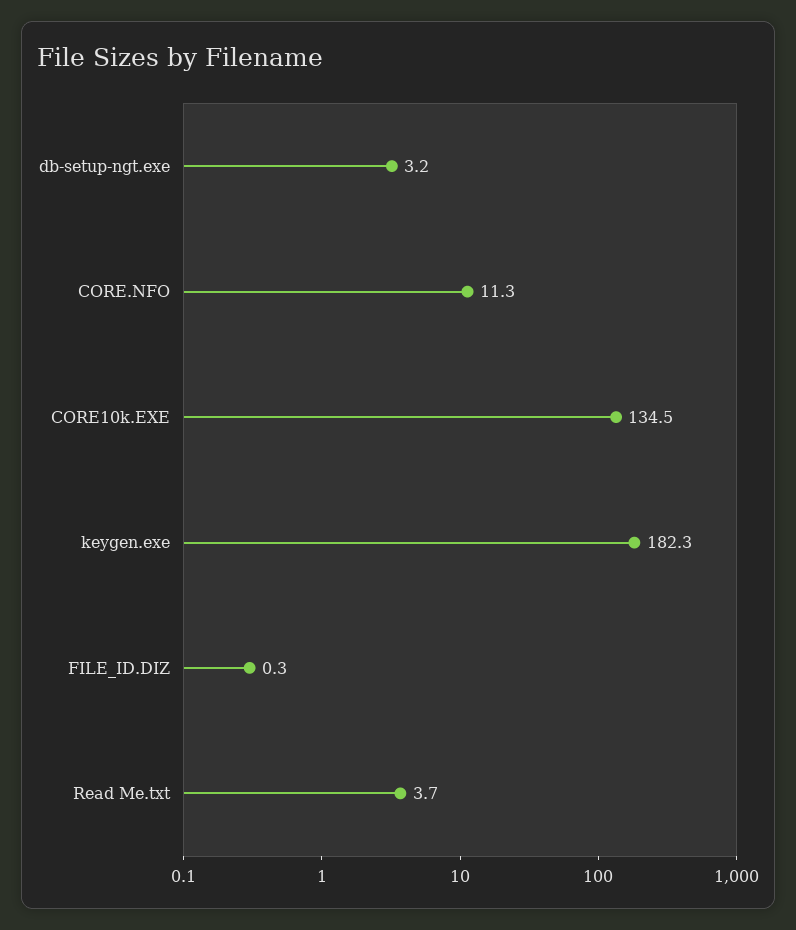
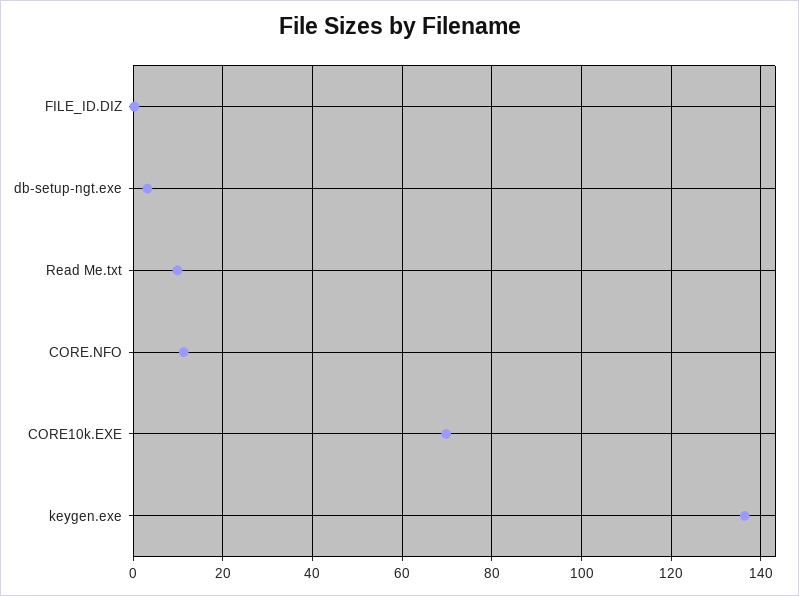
  {
    "db-setup-ngt.exe": 3.2,
    "CORE.NFO": 11.3,
-   "CORE10k.EXE": 134.5,
+   "CORE10k.EXE": 70,
-   "keygen.exe": 182.3,
+   "keygen.exe": 136,
    "FILE_ID.DIZ": 0.3,
-   "Read Me.txt": 3.7
+   "Read Me.txt": 10
  }

